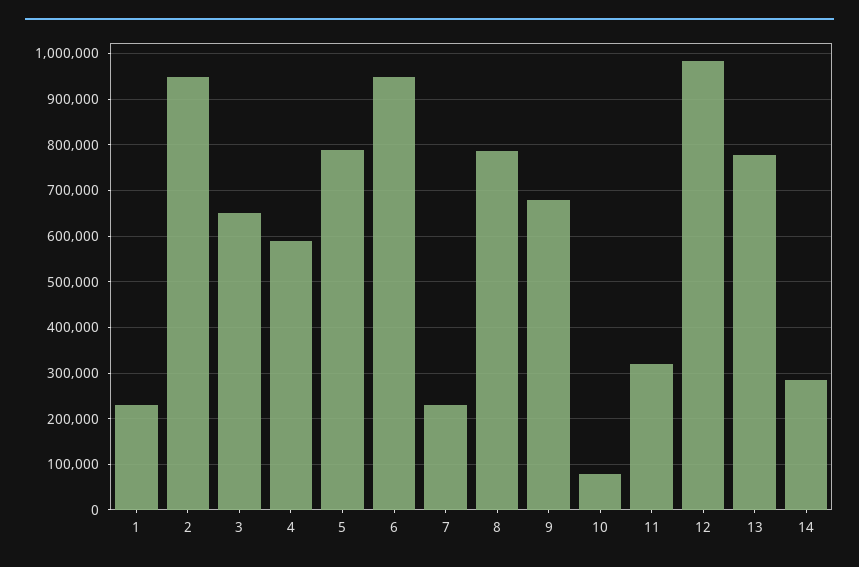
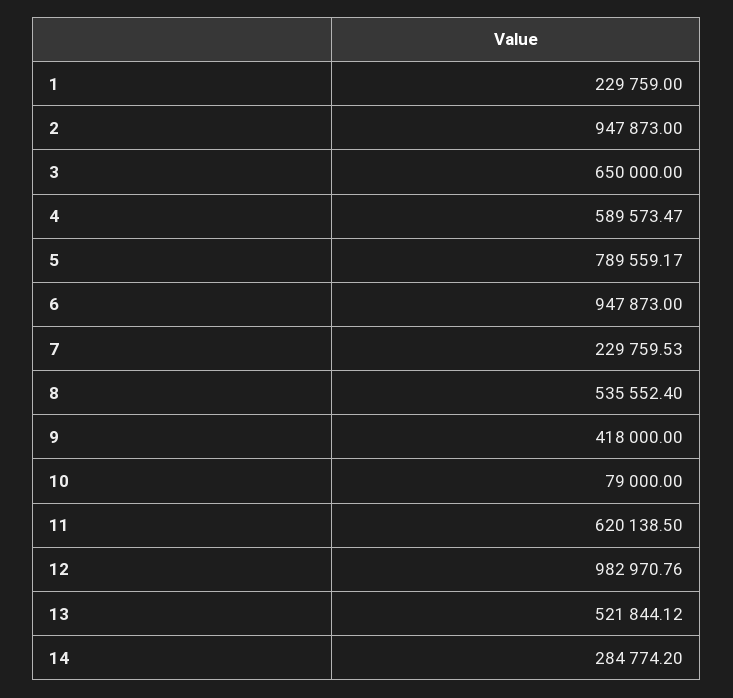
  {
    "1": 229759,
    "2": 947873,
    "3": 650000,
    "4": 589573.47,
    "5": 789559.17,
    "6": 947873,
    "7": 229759.53,
-   "8": 780000,
+   "8": 535552.4,
-   "9": 680000,
+   "9": 418000,
    "10": 79000,
-   "11": 320000,
+   "11": 620138.5,
    "12": 982970.76,
-   "13": 780000,
+   "13": 521844.12,
    "14": 284774.2
  }

